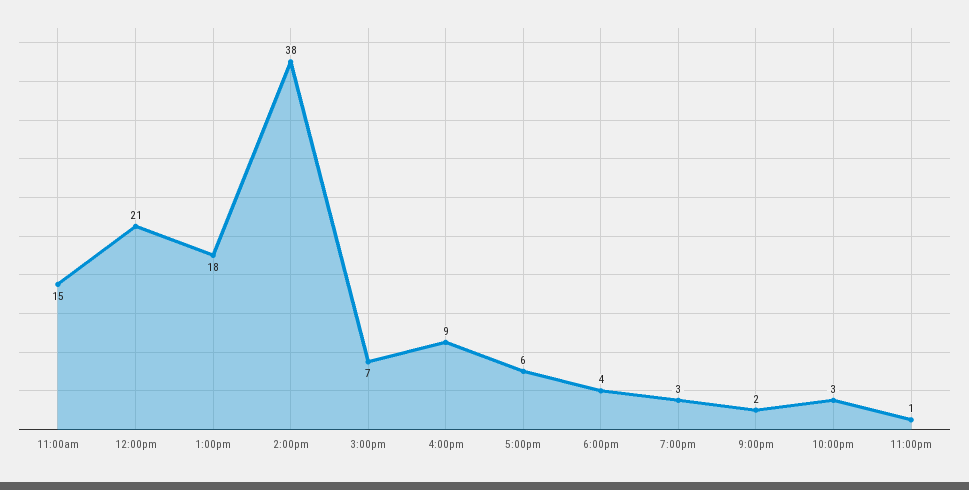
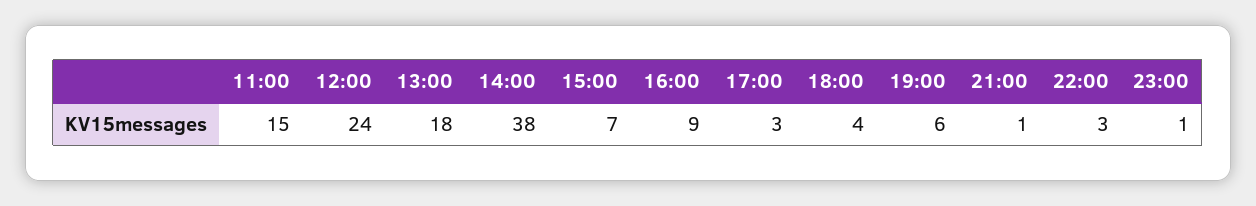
  {
    "11:00am": 15,
-   "12:00pm": 21,
+   "12:00pm": 24,
    "1:00pm": 18,
    "2:00pm": 38,
    "3:00pm": 7,
    "4:00pm": 9,
-   "5:00pm": 6,
+   "5:00pm": 3,
    "6:00pm": 4,
-   "7:00pm": 3,
+   "7:00pm": 6,
-   "9:00pm": 2,
+   "9:00pm": 1,
    "10:00pm": 3,
    "11:00pm": 1
  }

